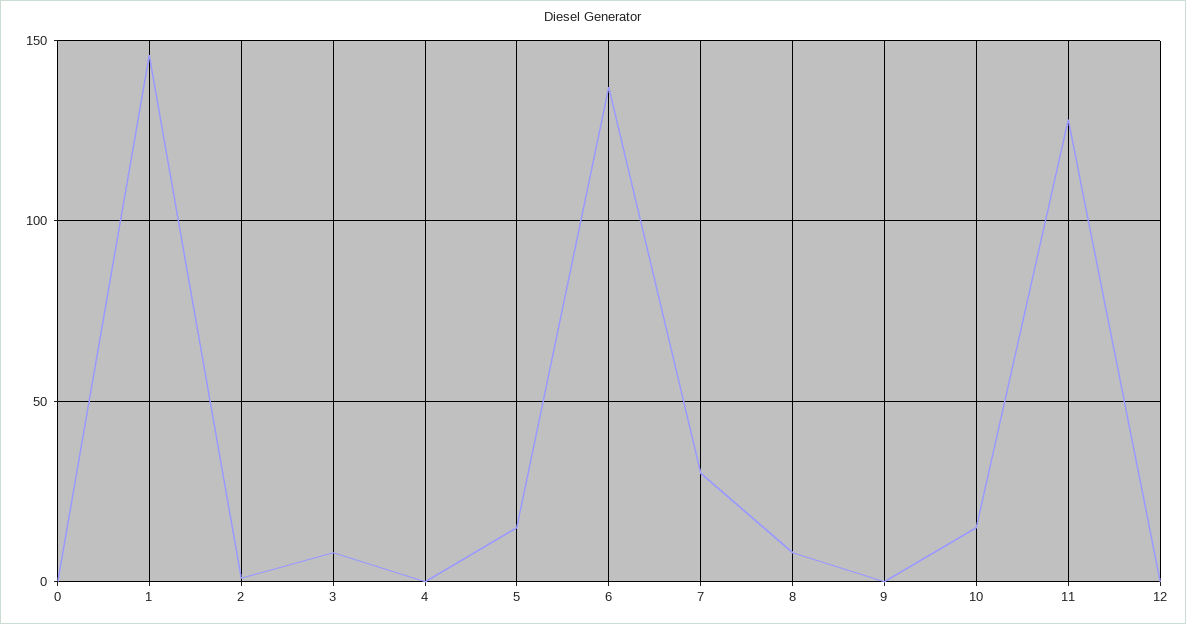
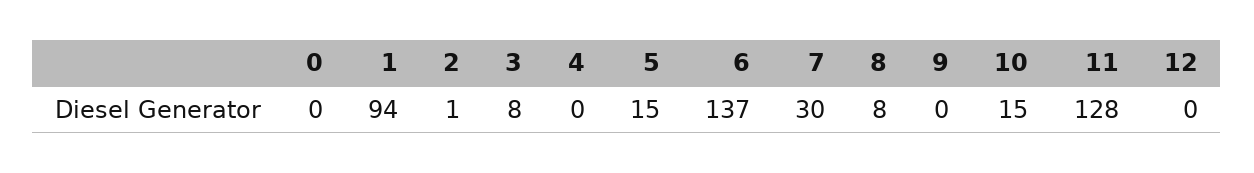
  {
    "0": 0,
-   "1": 145,
+   "1": 94,
    "2": 1,
    "3": 8,
    "4": 0,
    "5": 15,
    "6": 137,
    "7": 30,
    "8": 8,
    "9": 0,
    "10": 15,
    "11": 128,
    "12": 0
  }

